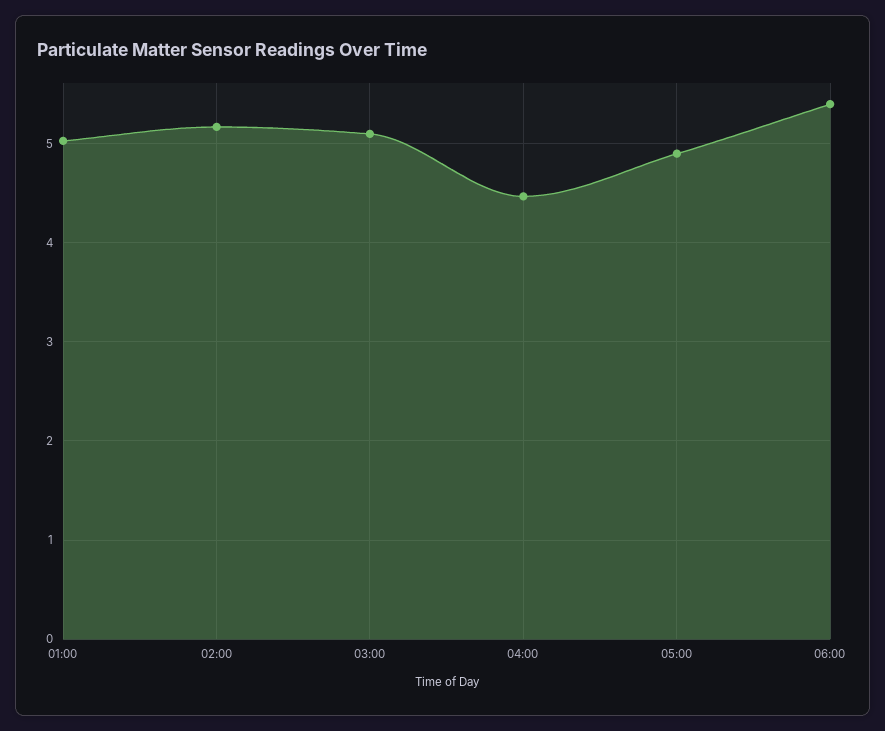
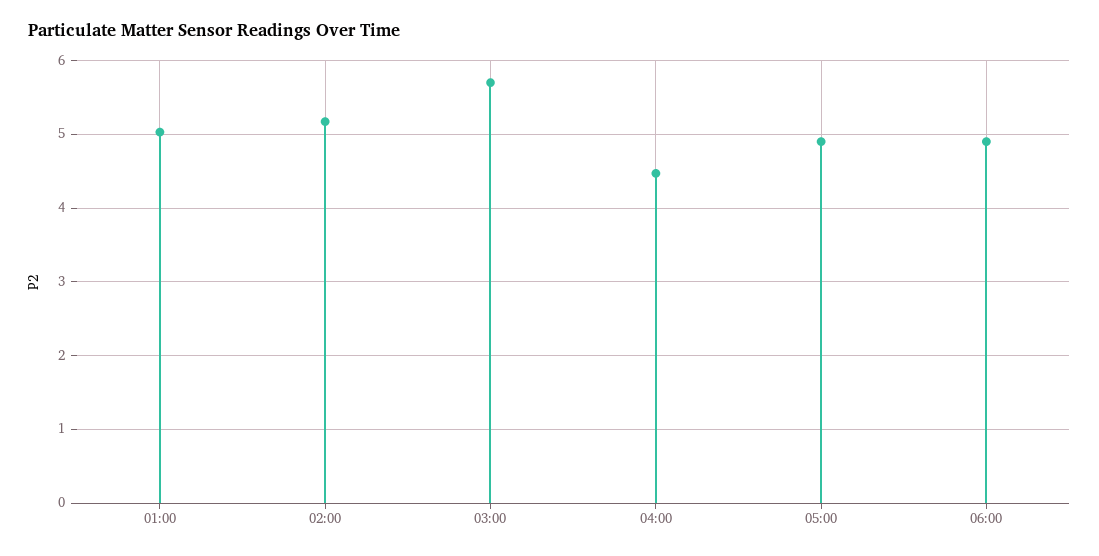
  {
    "01:00": 5,
    "02:00": 5.2,
-   "03:00": 5.1,
+   "03:00": 5.7,
    "04:00": 4.5,
    "05:00": 4.9,
-   "06:00": 5.4
+   "06:00": 4.9
  }

